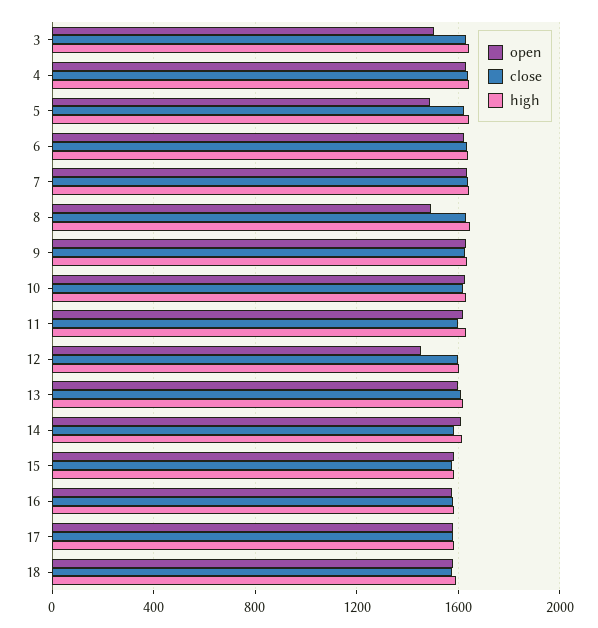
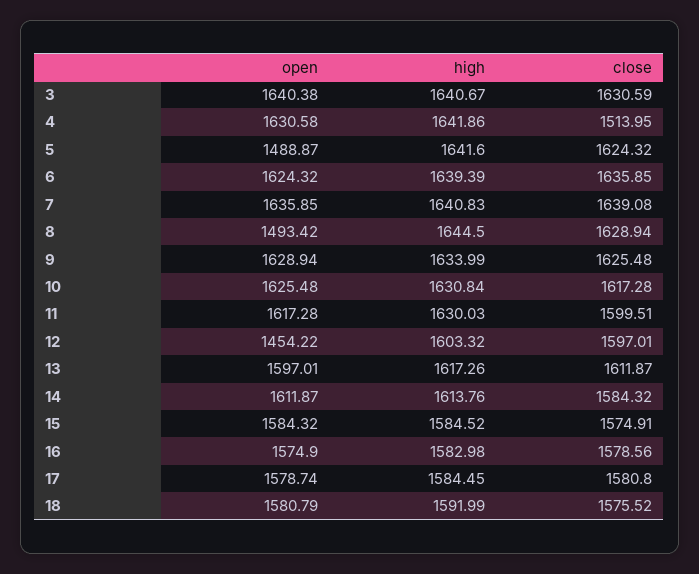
  {
    "open": {
-     "3": 1500,
+     "3": 1640.38,
      "4": 1630.58,
      "5": 1488.87,
      "6": 1624.32,
      "7": 1635.85,
      "8": 1493.42,
      "9": 1628.94,
      "10": 1625.48,
      "11": 1617.28,
      "12": 1454.22,
      "13": 1597.01,
      "14": 1611.87,
      "15": 1584.32,
      "16": 1574.9,
      "17": 1578.74,
      "18": 1580.79
    },
    "close": {
      "3": 1630.59,
-     "4": 1650,
+     "4": 1513.95,
      "5": 1624.32,
      "6": 1635.85,
      "7": 1639.08,
      "8": 1628.94,
      "9": 1625.48,
      "10": 1617.28,
      "11": 1599.51,
      "12": 1597.01,
      "13": 1611.87,
      "14": 1584.32,
      "15": 1574.91,
      "16": 1578.56,
      "17": 1580.8,
      "18": 1575.52
    },
    "high": {
      "3": 1640.67,
      "4": 1641.86,
      "5": 1641.6,
      "6": 1639.39,
      "7": 1640.83,
      "8": 1644.5,
      "9": 1633.99,
      "10": 1630.84,
      "11": 1630.03,
      "12": 1603.32,
      "13": 1617.26,
      "14": 1613.76,
      "15": 1584.52,
      "16": 1582.98,
      "17": 1584.45,
      "18": 1591.99
    }
  }

